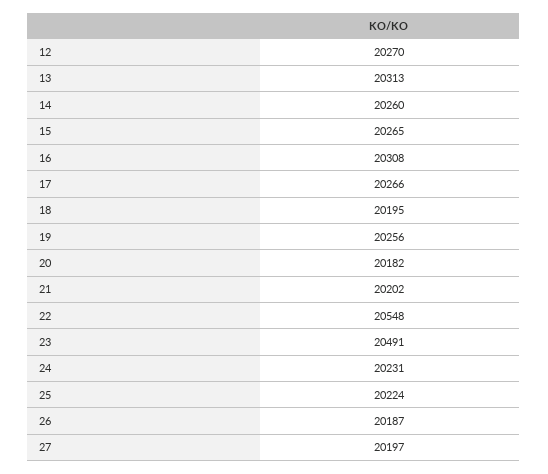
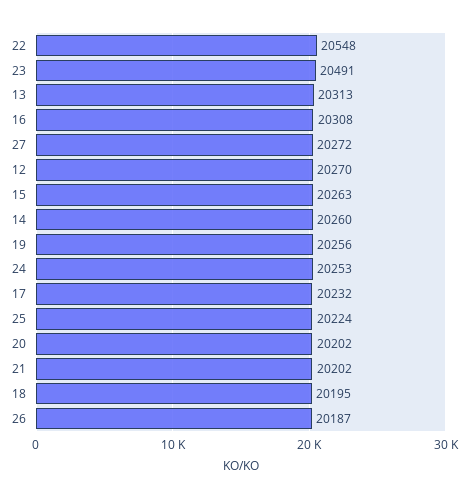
  {
    "12": 20270,
    "13": 20313,
    "14": 20260,
-   "15": 20265,
+   "15": 20263,
    "16": 20308,
-   "17": 20266,
+   "17": 20232,
    "18": 20195,
    "19": 20256,
-   "20": 20182,
+   "20": 20202,
    "21": 20202,
    "22": 20548,
    "23": 20491,
-   "24": 20231,
+   "24": 20253,
    "25": 20224,
    "26": 20187,
-   "27": 20197
+   "27": 20272
  }

